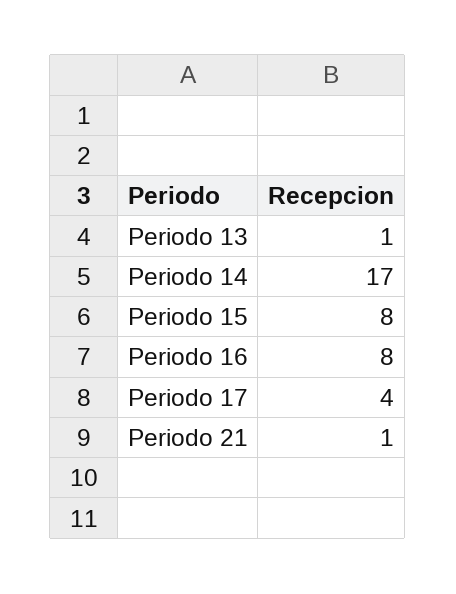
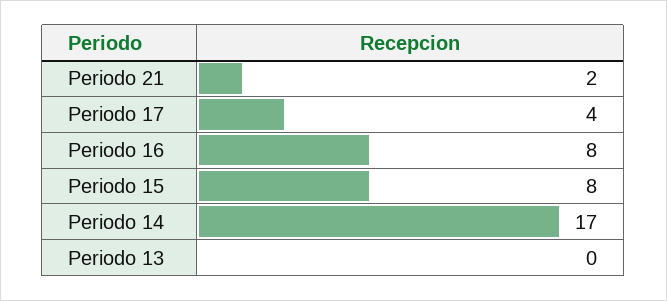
  {
-   "Periodo 13": 1,
+   "Periodo 13": 0,
    "Periodo 14": 17,
    "Periodo 15": 8,
    "Periodo 16": 8,
    "Periodo 17": 4,
-   "Periodo 21": 1
+   "Periodo 21": 2
  }

